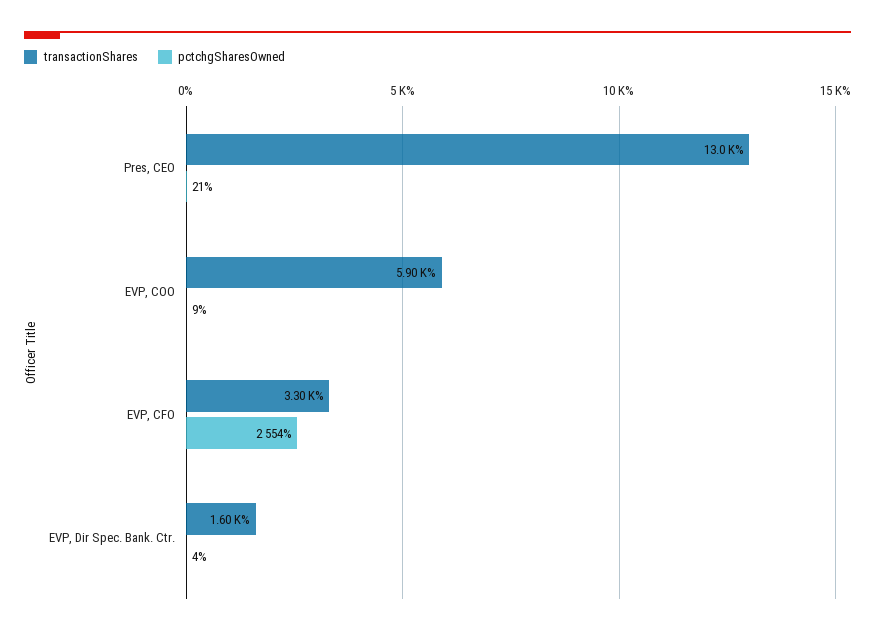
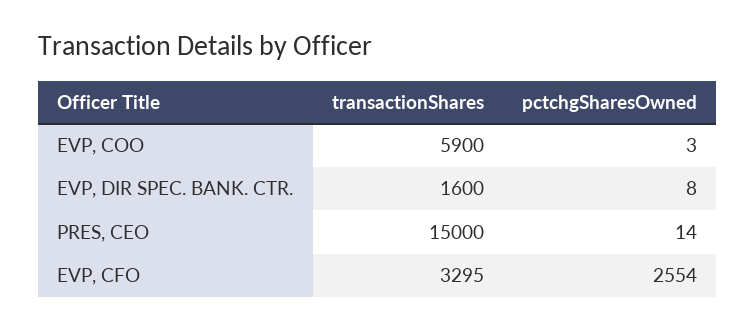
  {
    "transactionShares": {
-     "Pres, CEO": 13000,
+     "Pres, CEO": 15000,
      "EVP, COO": 5900,
      "EVP, CFO": 3295,
      "EVP, Dir Spec. Bank. Ctr.": 1600
    },
    "pctchgSharesOwned": {
-     "Pres, CEO": 21,
+     "Pres, CEO": 14,
-     "EVP, COO": 9,
+     "EVP, COO": 3,
      "EVP, CFO": 2554,
-     "EVP, Dir Spec. Bank. Ctr.": 4
+     "EVP, Dir Spec. Bank. Ctr.": 8
    }
  }

